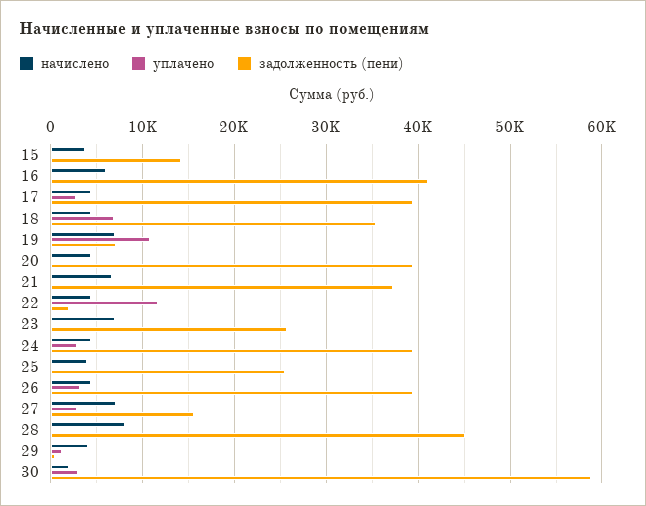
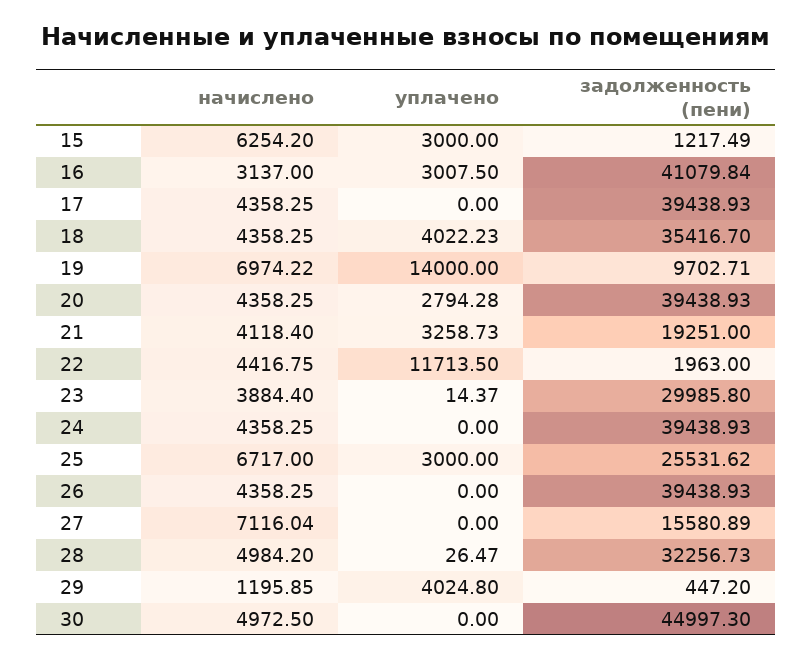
  {
    "начислено": {
-     "15": 4000,
+     "15": 6254.2,
-     "16": 6000,
+     "16": 3137,
      "17": 4358.25,
      "18": 4358.25,
      "19": 6974.22,
      "20": 4358.25,
-     "21": 7000,
+     "21": 4118.4,
      "22": 4416.75,
-     "23": 7000,
+     "23": 3884.4,
      "24": 4358.25,
-     "25": 4000,
+     "25": 6717,
      "26": 4358.25,
      "27": 7116.04,
-     "28": 8000,
+     "28": 4984.2,
-     "29": 4000,
+     "29": 1195.85,
-     "30": 2000
+     "30": 4972.5
    },
    "уплачено": {
-     "15": 0,
+     "15": 3000,
-     "16": 0,
+     "16": 3007.5,
-     "17": 3000,
+     "17": 0,
-     "18": 7000,
+     "18": 4022.23,
-     "19": 11000,
+     "19": 14000,
-     "20": 0,
+     "20": 2794.28,
-     "21": 0,
+     "21": 3258.73,
      "22": 11713.5,
      "23": 14.37,
-     "24": 3000,
+     "24": 0,
-     "25": 0,
+     "25": 3000,
-     "26": 3000,
+     "26": 0,
-     "27": 3000,
+     "27": 0,
      "28": 26.47,
-     "29": 1000,
+     "29": 4024.8,
-     "30": 3000
+     "30": 0
    },
    "задолженность (пени)": {
-     "15": 14000,
+     "15": 1217.49,
      "16": 41079.84,
      "17": 39438.93,
      "18": 35416.7,
-     "19": 7000,
+     "19": 9702.71,
      "20": 39438.93,
-     "21": 37000,
+     "21": 19251,
      "22": 1963,
-     "23": 26000,
+     "23": 29985.8,
      "24": 39438.93,
      "25": 25531.62,
      "26": 39438.93,
      "27": 15580.89,
-     "28": 45000,
+     "28": 32256.73,
      "29": 447.2,
-     "30": 59000
+     "30": 44997.3
    }
  }

